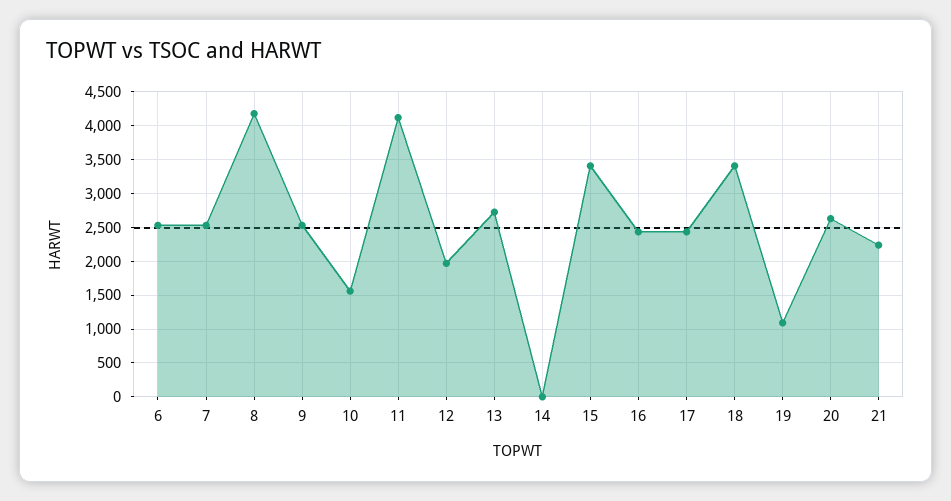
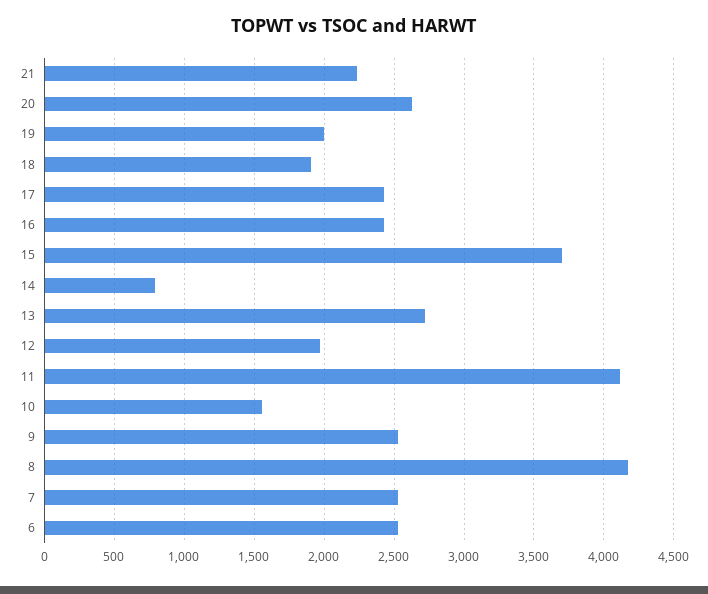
  {
    "6": 2550,
    "7": 2550,
    "8": 4150,
    "9": 2550,
    "10": 1550,
    "11": 4100,
    "12": 1950,
    "13": 2700,
-   "14": 0,
+   "14": 800,
-   "15": 3400,
+   "15": 3700,
    "16": 2450,
    "17": 2450,
-   "18": 3400,
+   "18": 1900,
-   "19": 1100,
+   "19": 2000,
    "20": 2650,
    "21": 2250
  }

